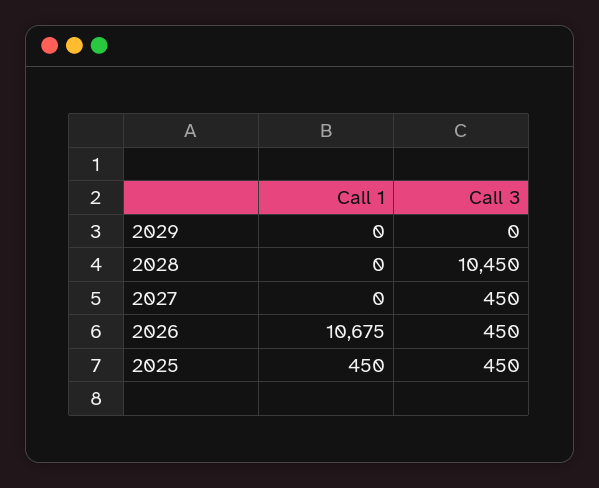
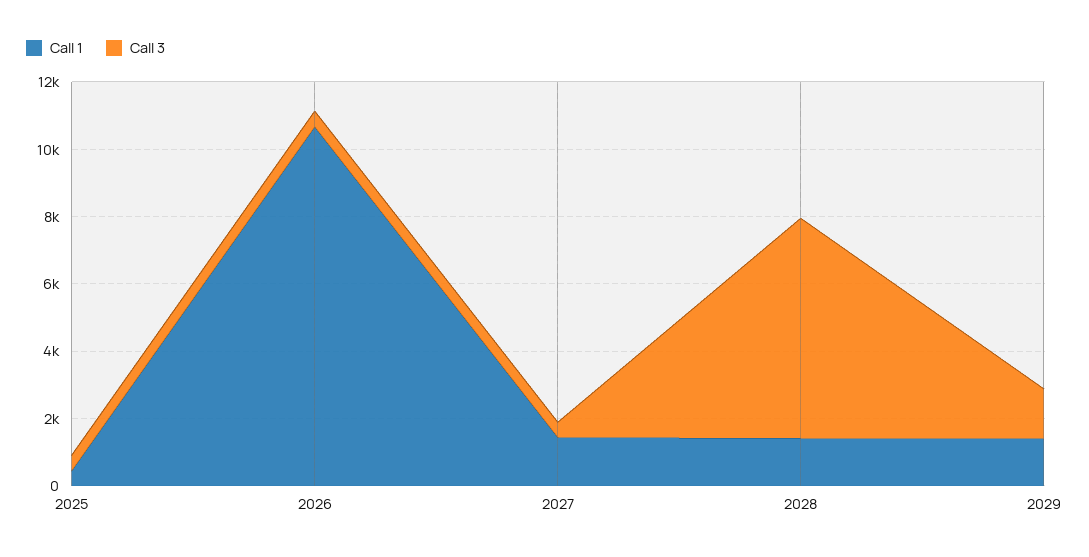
  {
    "Call 1": {
-     "2029": 0,
+     "2029": 1500,
-     "2028": 0,
+     "2028": 1500,
-     "2027": 0,
+     "2027": 1500,
      "2026": 10675,
      "2025": 450
    },
    "Call 3": {
-     "2029": 0,
+     "2029": 1500,
-     "2028": 10450,
+     "2028": 6500,
      "2027": 450,
      "2026": 450,
      "2025": 450
    }
  }

